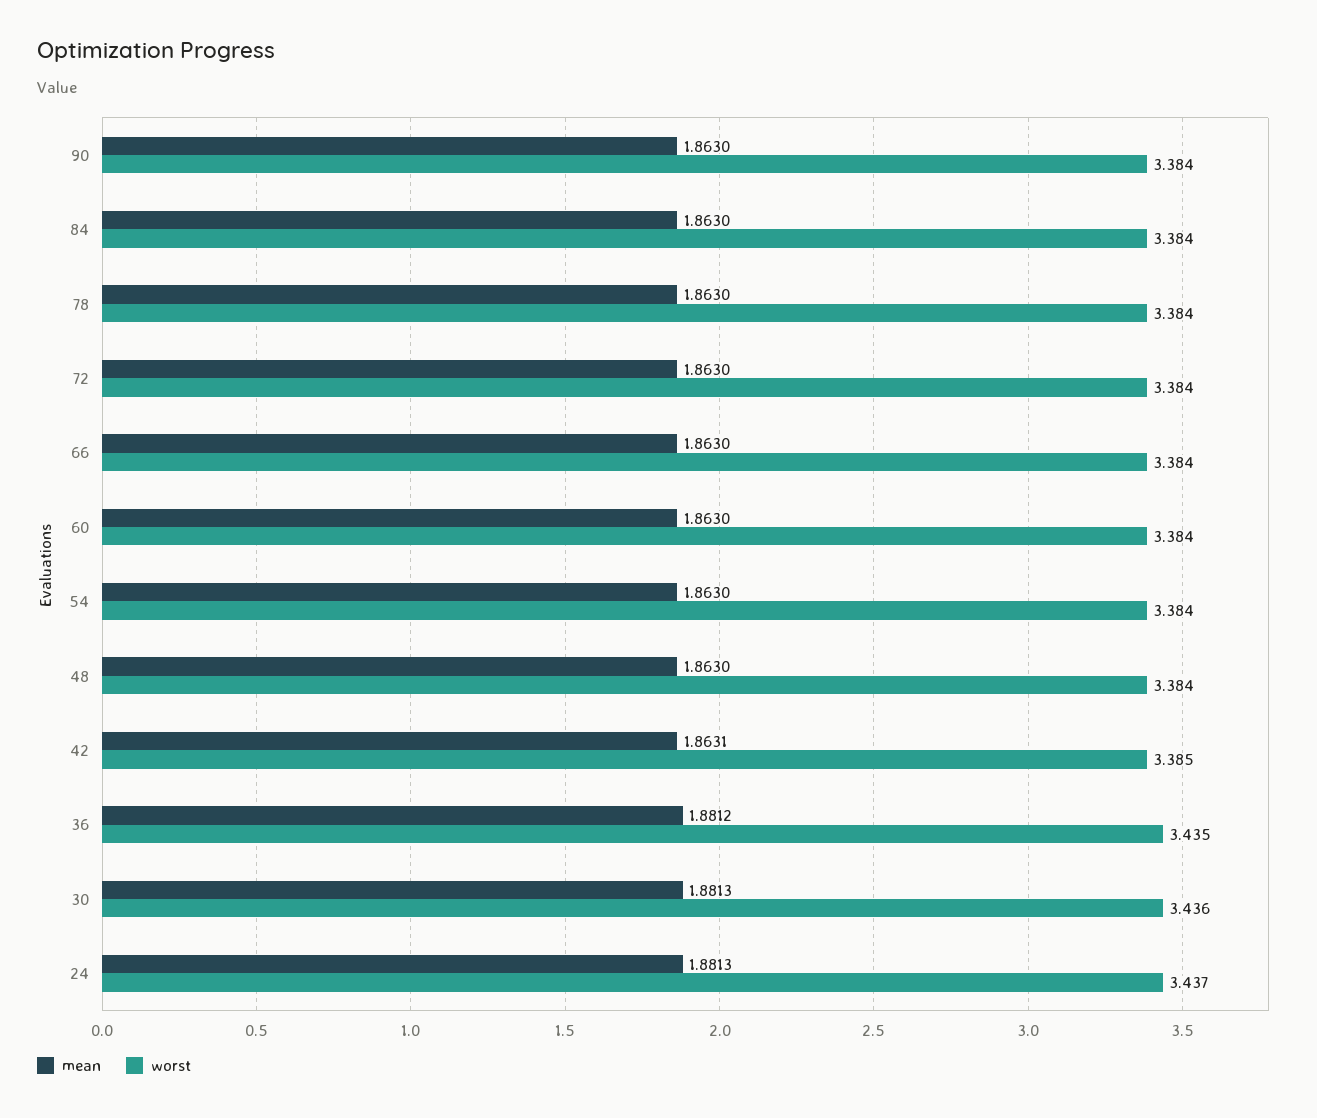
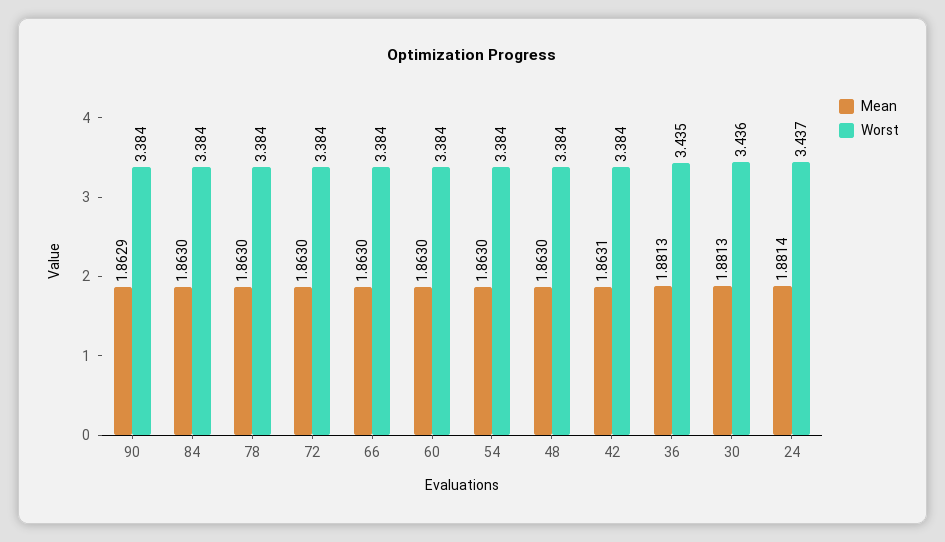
  {
    "mean": {
-     "90": 1.863,
+     "90": 1.8629,
      "84": 1.863,
      "78": 1.863,
      "72": 1.863,
      "66": 1.863,
      "60": 1.863,
      "54": 1.863,
      "48": 1.863,
      "42": 1.8631,
-     "36": 1.8812,
+     "36": 1.8813,
      "30": 1.8813,
-     "24": 1.8813
+     "24": 1.8814
    },
    "worst": {
      "90": 3.384,
      "84": 3.384,
      "78": 3.384,
      "72": 3.384,
      "66": 3.384,
      "60": 3.384,
      "54": 3.384,
      "48": 3.384,
-     "42": 3.385,
+     "42": 3.384,
      "36": 3.435,
      "30": 3.436,
      "24": 3.437
    }
  }

